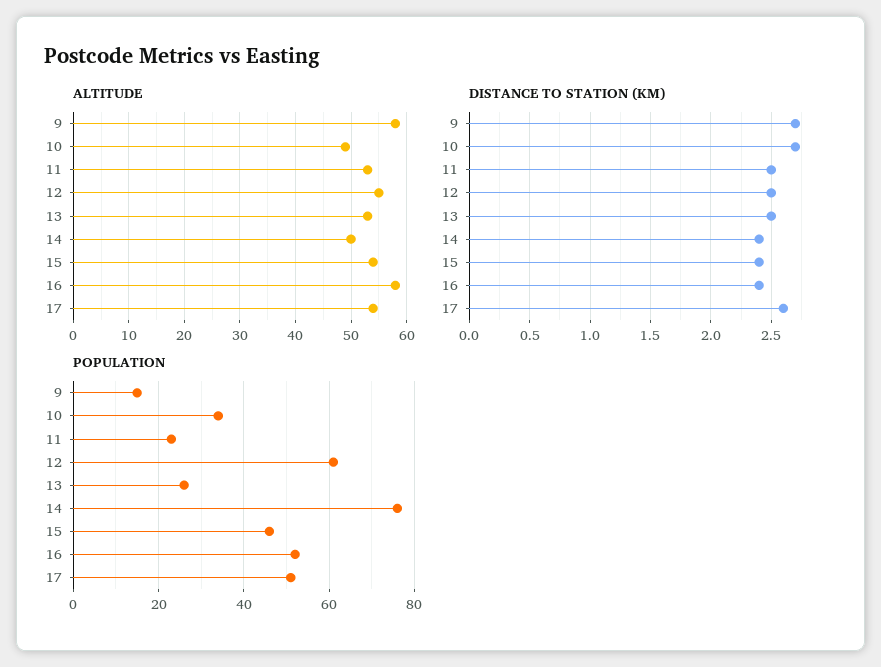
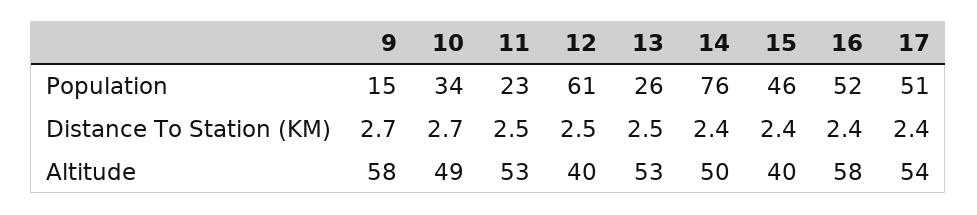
  {
    "ALTITUDE": {
      "9": 58,
      "10": 49,
      "11": 53,
-     "12": 55,
+     "12": 40,
      "13": 53,
      "14": 50,
-     "15": 55,
+     "15": 40,
      "16": 58,
      "17": 54
    },
    "DISTANCE TO STATION (KM)": {
      "9": 2.7,
      "10": 2.7,
      "11": 2.5,
      "12": 2.5,
      "13": 2.5,
      "14": 2.4,
      "15": 2.4,
      "16": 2.4,
-     "17": 2.6
+     "17": 2.4
    },
    "POPULATION": {
      "9": 15,
      "10": 34,
      "11": 23,
      "12": 61,
      "13": 26,
      "14": 76,
      "15": 46,
      "16": 52,
      "17": 51
    }
  }

